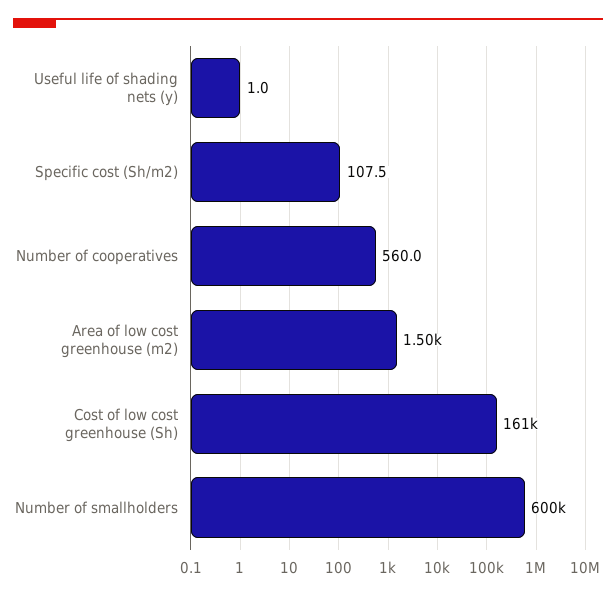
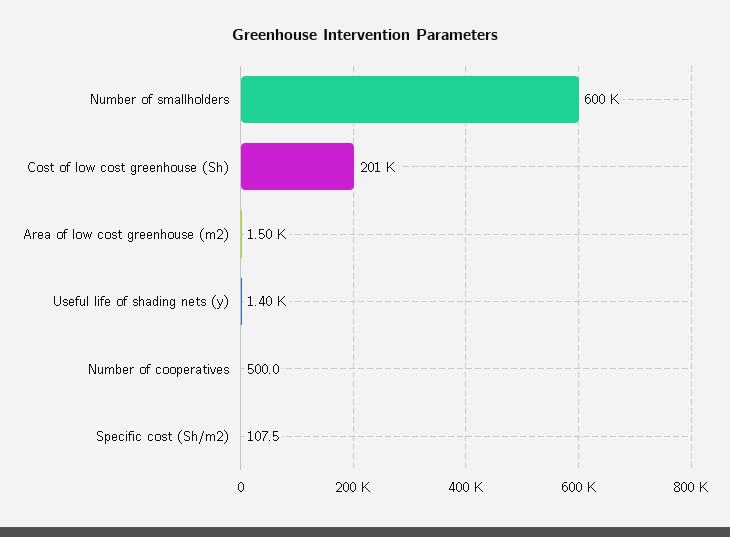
  {
-   "Useful life of shading nets (y)": 1,
+   "Useful life of shading nets (y)": 1400,
    "Specific cost (Sh/m2)": 107.5,
-   "Number of cooperatives": 560,
+   "Number of cooperatives": 500,
    "Area of low cost greenhouse (m2)": 1500,
-   "Cost of low cost greenhouse (Sh)": 161000,
+   "Cost of low cost greenhouse (Sh)": 201000,
    "Number of smallholders": 600000
  }

